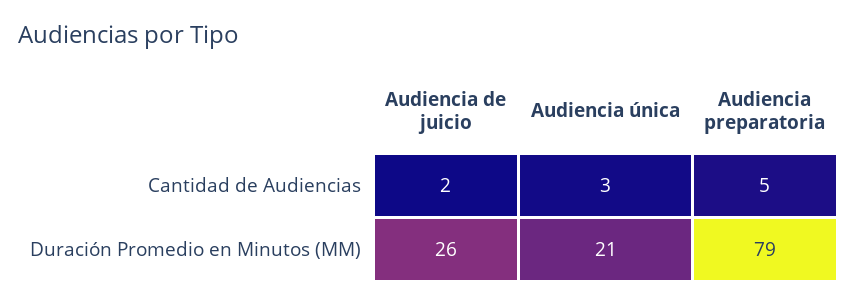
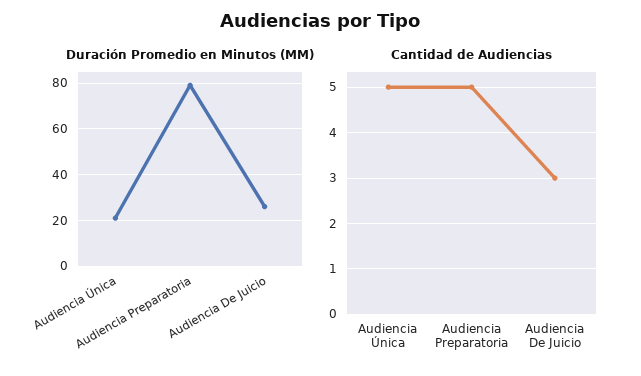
  {
    "Cantidad de Audiencias": {
-     "Audiencia de juicio": 2,
+     "Audiencia de juicio": 3,
-     "Audiencia única": 3,
+     "Audiencia única": 5,
      "Audiencia preparatoria": 5
    },
    "Duración Promedio en Minutos (MM)": {
      "Audiencia de juicio": 26,
      "Audiencia única": 21,
      "Audiencia preparatoria": 79
    }
  }

